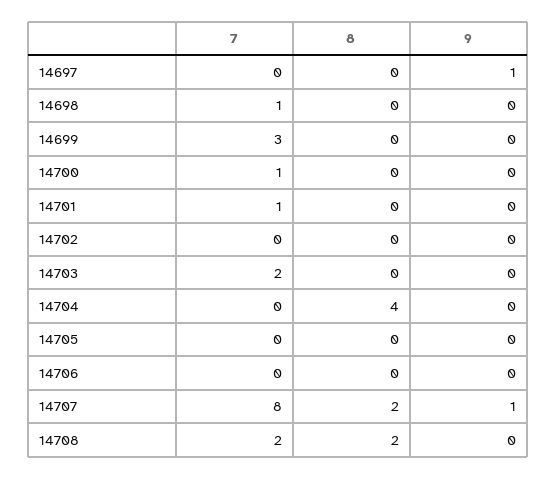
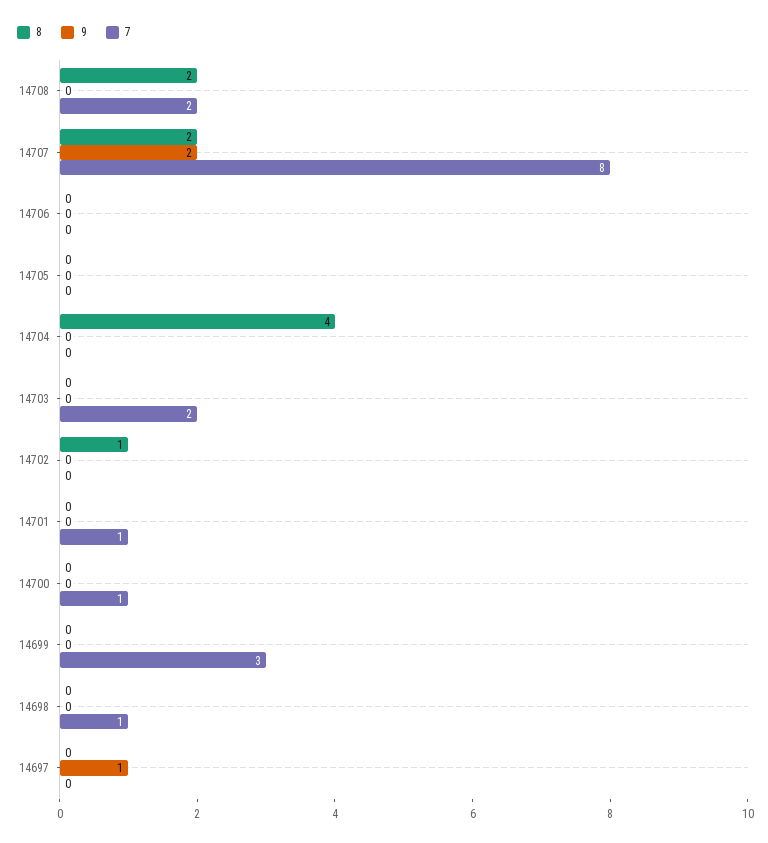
  {
    "7": {
      "14697": 0,
      "14698": 1,
      "14699": 3,
      "14700": 1,
      "14701": 1,
      "14702": 0,
      "14703": 2,
      "14704": 0,
      "14705": 0,
      "14706": 0,
      "14707": 8,
      "14708": 2
    },
    "8": {
      "14697": 0,
      "14698": 0,
      "14699": 0,
      "14700": 0,
      "14701": 0,
-     "14702": 0,
+     "14702": 1,
      "14703": 0,
      "14704": 4,
      "14705": 0,
      "14706": 0,
      "14707": 2,
      "14708": 2
    },
    "9": {
      "14697": 1,
      "14698": 0,
      "14699": 0,
      "14700": 0,
      "14701": 0,
      "14702": 0,
      "14703": 0,
      "14704": 0,
      "14705": 0,
      "14706": 0,
-     "14707": 1,
+     "14707": 2,
      "14708": 0
    }
  }

